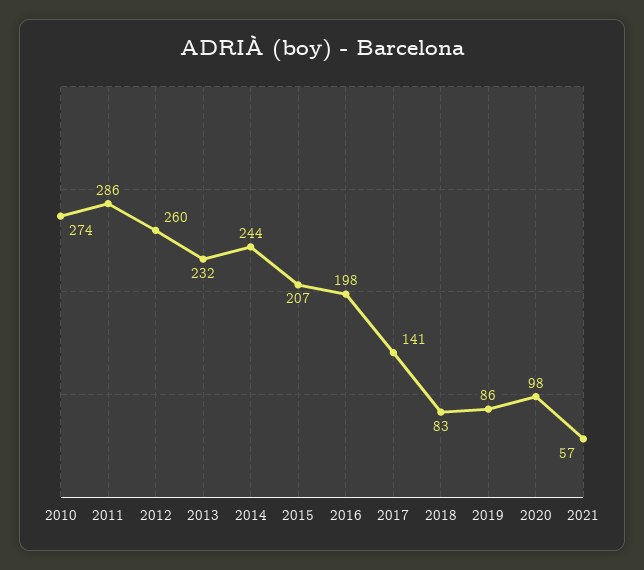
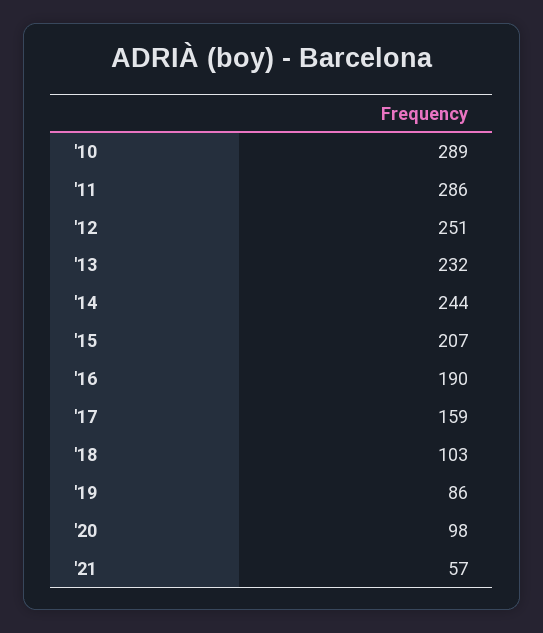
  {
-   "2010": 274,
+   "2010": 289,
    "2011": 286,
-   "2012": 260,
+   "2012": 251,
    "2013": 232,
    "2014": 244,
    "2015": 207,
-   "2016": 198,
+   "2016": 190,
-   "2017": 141,
+   "2017": 159,
-   "2018": 83,
+   "2018": 103,
    "2019": 86,
    "2020": 98,
    "2021": 57
  }

